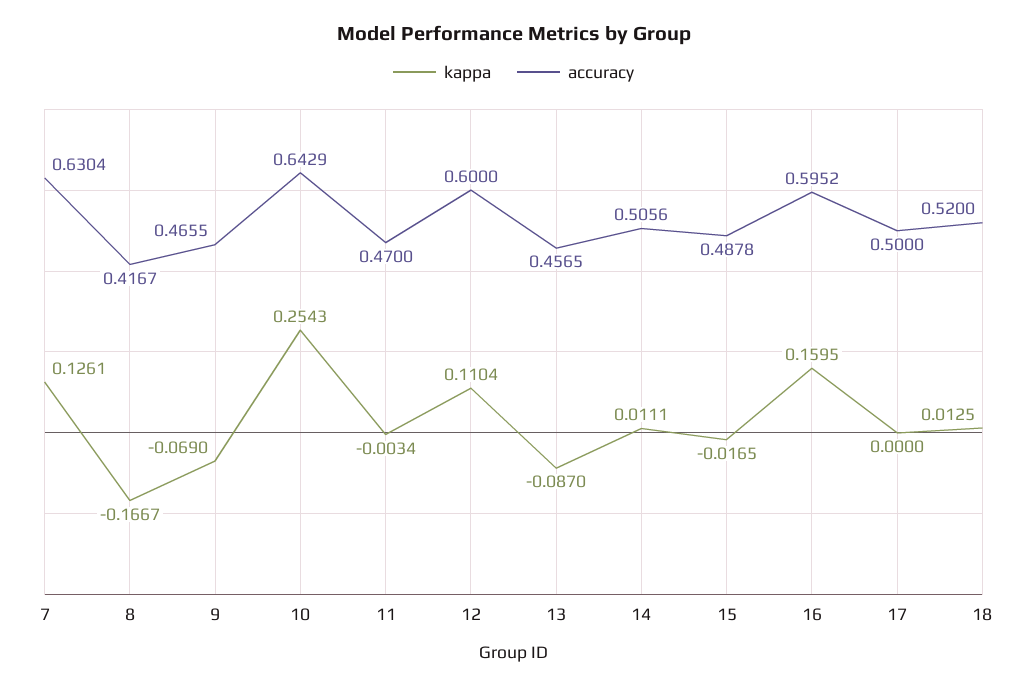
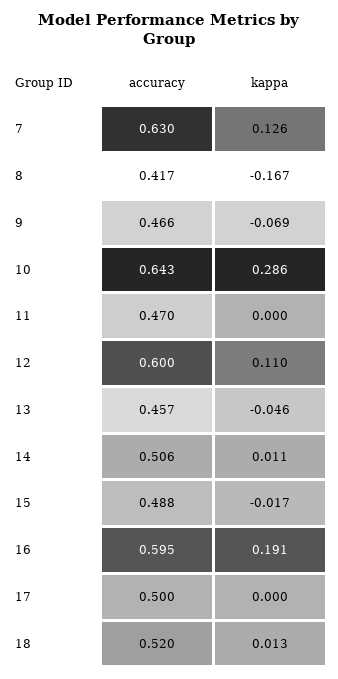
  {
    "kappa": {
      "7": 0.1261,
      "8": -0.1667,
      "9": -0.069,
-     "10": 0.2543,
+     "10": 0.286,
-     "11": -0.0034,
+     "11": 0,
      "12": 0.1104,
-     "13": -0.087,
+     "13": -0.046,
      "14": 0.0111,
      "15": -0.0165,
-     "16": 0.1595,
+     "16": 0.191,
      "17": 0,
      "18": 0.0125
    },
    "accuracy": {
      "7": 0.6304,
      "8": 0.4167,
      "9": 0.4655,
      "10": 0.6429,
      "11": 0.47,
      "12": 0.6,
      "13": 0.4565,
      "14": 0.5056,
      "15": 0.4878,
      "16": 0.5952,
      "17": 0.5,
      "18": 0.52
    }
  }

